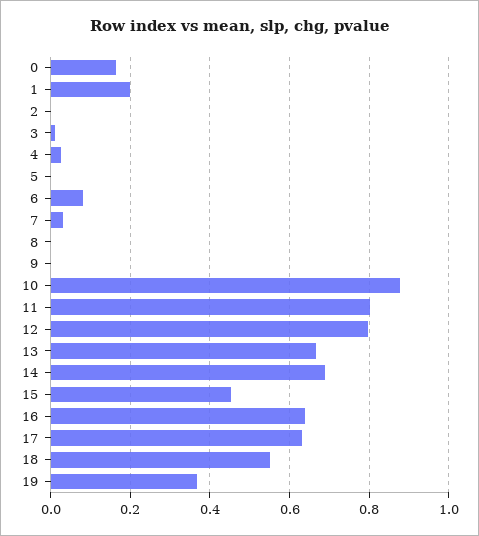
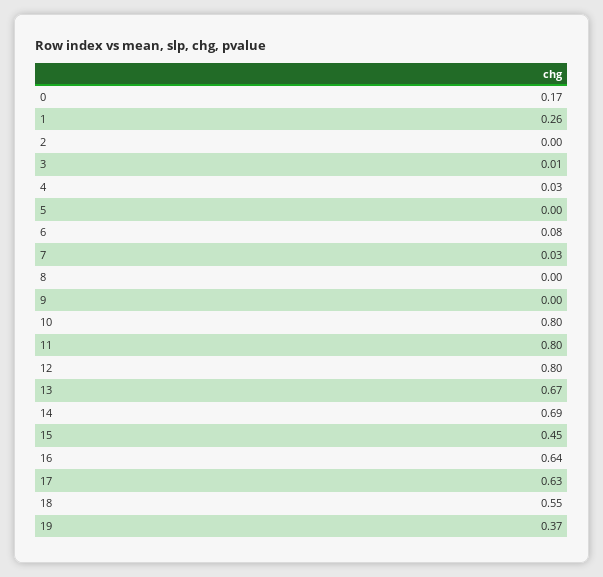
  {
    "0": 0.17,
-   "1": 0.2,
+   "1": 0.26,
    "2": 0,
    "3": 0.01,
    "4": 0.03,
    "5": 0,
    "6": 0.08,
    "7": 0.03,
    "8": 0,
    "9": 0,
-   "10": 0.88,
+   "10": 0.8,
    "11": 0.8,
    "12": 0.8,
    "13": 0.67,
    "14": 0.69,
    "15": 0.45,
    "16": 0.64,
    "17": 0.63,
    "18": 0.55,
    "19": 0.37
  }

